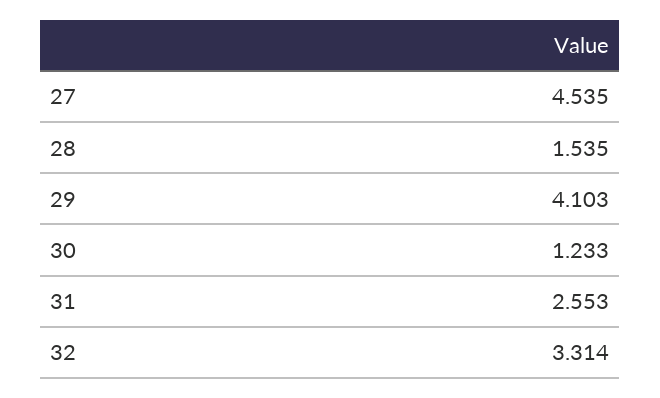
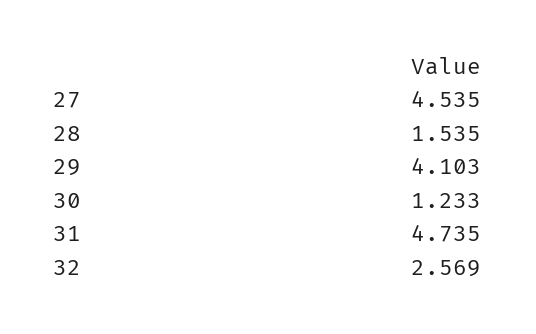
  {
    "27": 4.535,
    "28": 1.535,
    "29": 4.103,
    "30": 1.233,
-   "31": 2.553,
+   "31": 4.735,
-   "32": 3.314
+   "32": 2.569
  }

